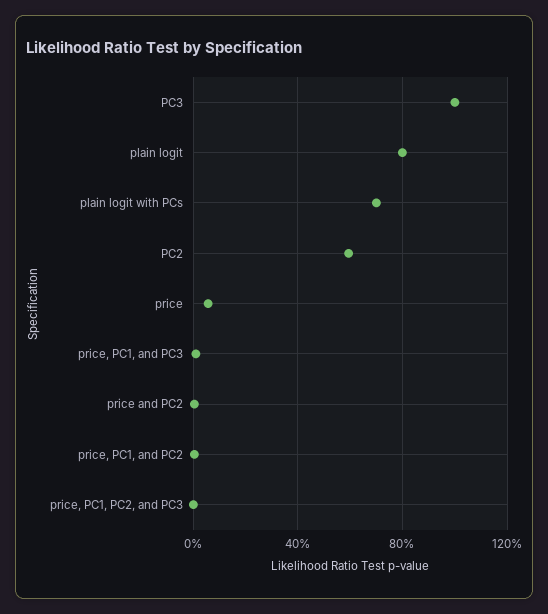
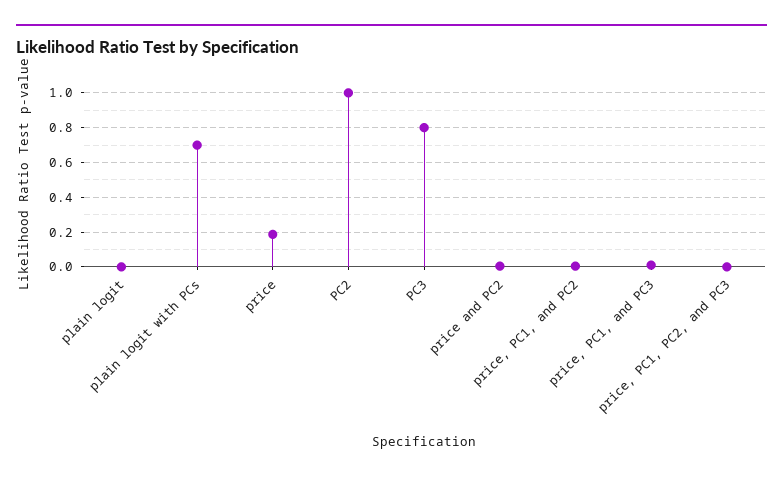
  {
-   "PC3": 1,
+   "PC3": 0.8,
-   "plain logit": 0.8,
+   "plain logit": 0,
    "plain logit with PCs": 0.7,
-   "PC2": 0.6,
+   "PC2": 1,
-   "price": 0.05,
+   "price": 0.2,
    "price, PC1, and PC3": 0,
    "price and PC2": 0,
    "price, PC1, and PC2": 0,
    "price, PC1, PC2, and PC3": 0
  }

